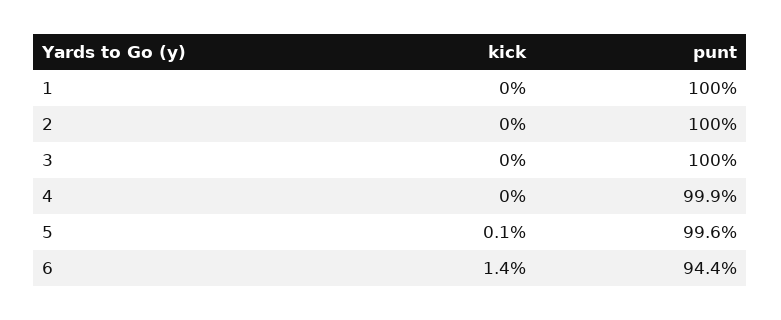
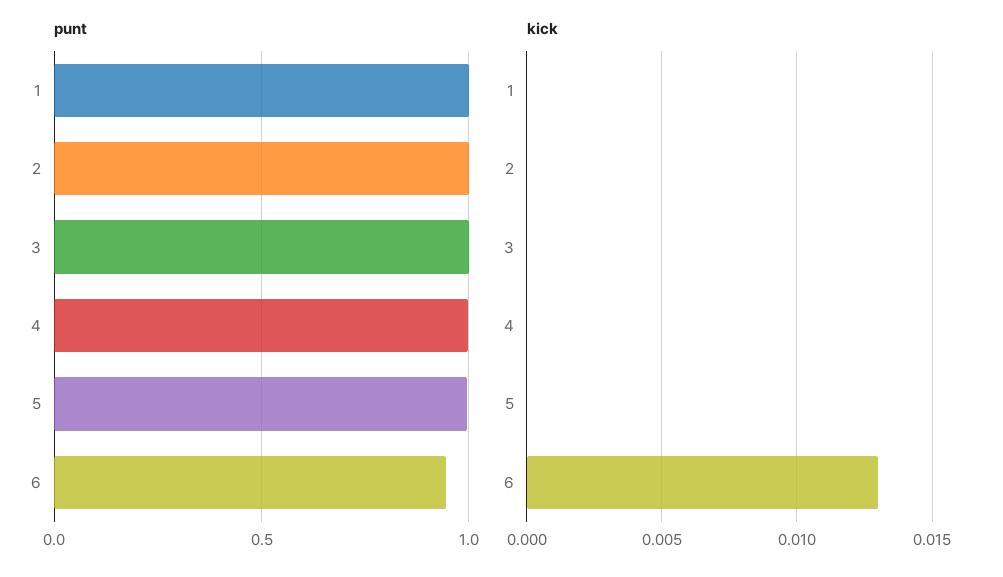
  {
    "kick": {
      "1": 0,
      "2": 0,
      "3": 0,
      "4": 0,
-     "5": 0.001,
+     "5": 0,
-     "6": 0.014
+     "6": 0.013
    },
    "punt": {
      "1": 1,
      "2": 1,
      "3": 1,
      "4": 0.999,
      "5": 0.996,
      "6": 0.944
    }
  }

